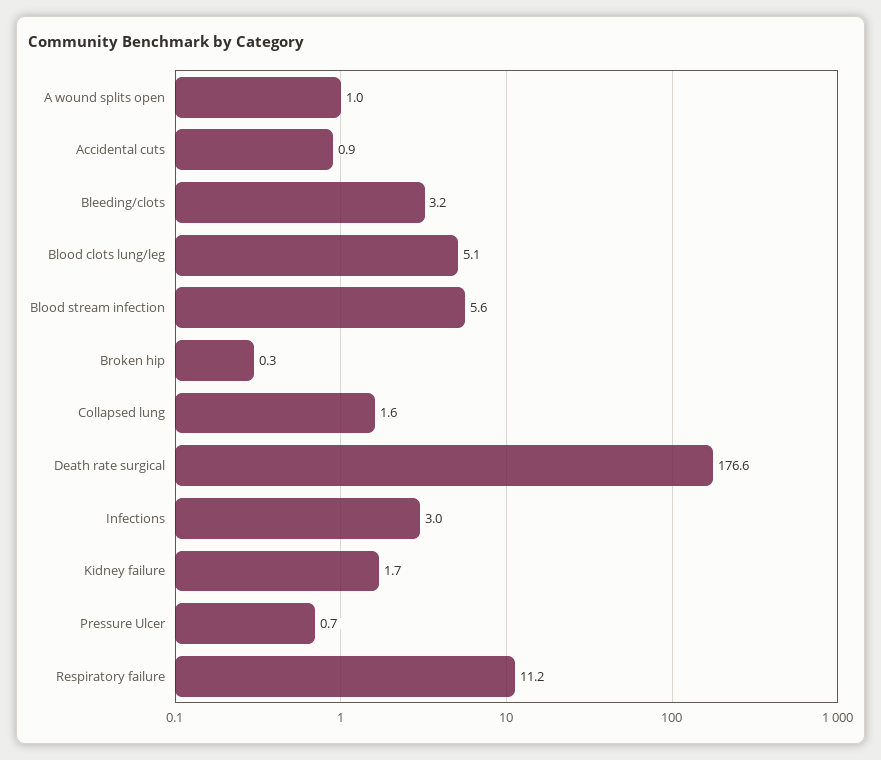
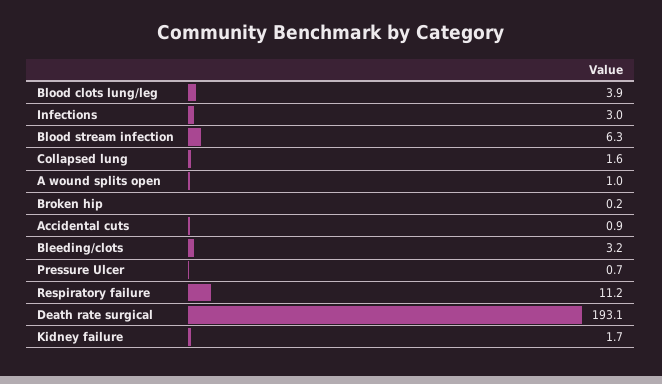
  {
    "A wound splits open": 1,
    "Accidental cuts": 0.9,
    "Bleeding/clots": 3.2,
-   "Blood clots lung/leg": 5.1,
+   "Blood clots lung/leg": 3.9,
-   "Blood stream infection": 5.6,
+   "Blood stream infection": 6.3,
-   "Broken hip": 0.3,
+   "Broken hip": 0.2,
    "Collapsed lung": 1.6,
-   "Death rate surgical": 176.6,
+   "Death rate surgical": 193.1,
    "Infections": 3,
    "Kidney failure": 1.7,
    "Pressure Ulcer": 0.7,
    "Respiratory failure": 11.2
  }

